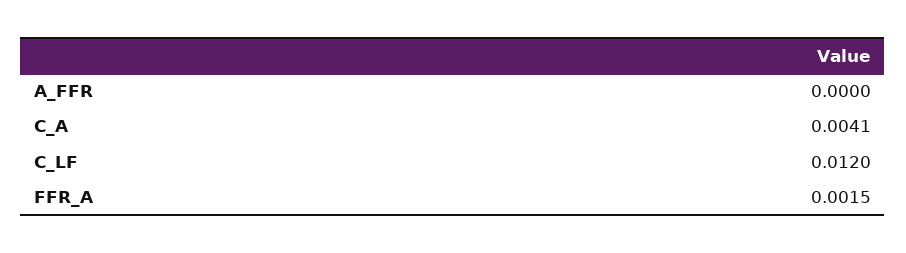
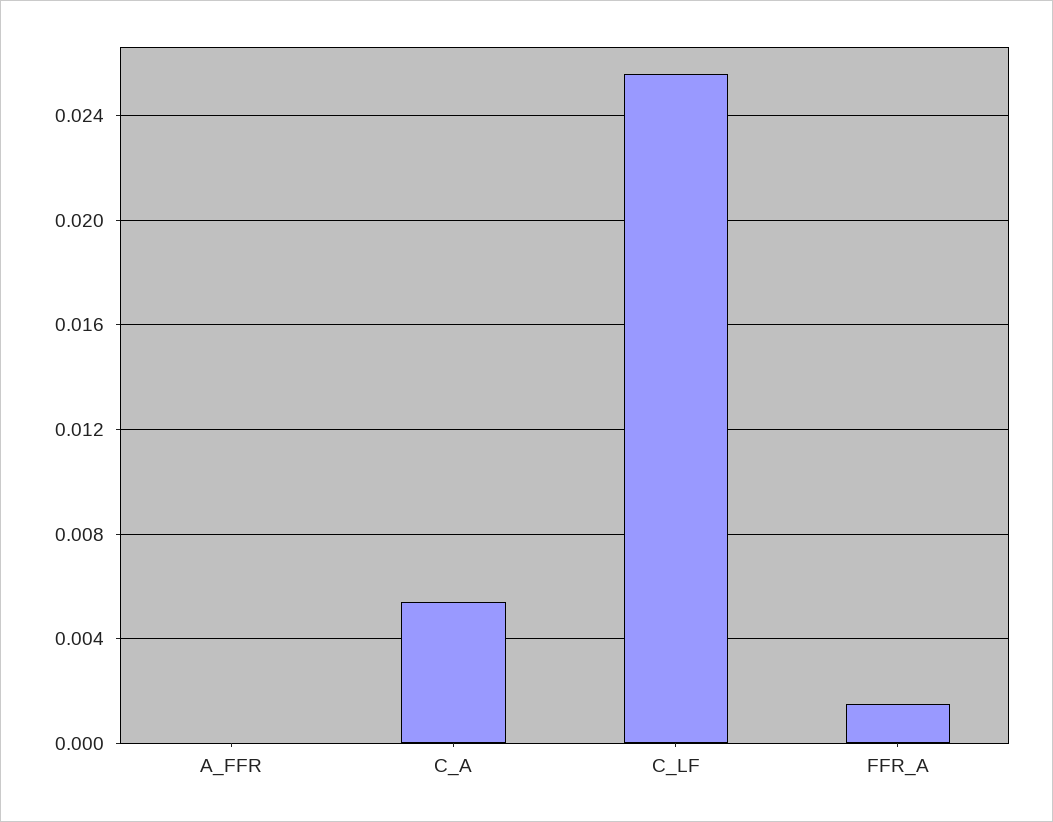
  {
    "A_FFR": 0,
-   "C_A": 0.0041,
+   "C_A": 0.0055,
-   "C_LF": 0.012,
+   "C_LF": 0.0255,
    "FFR_A": 0.0015
  }

